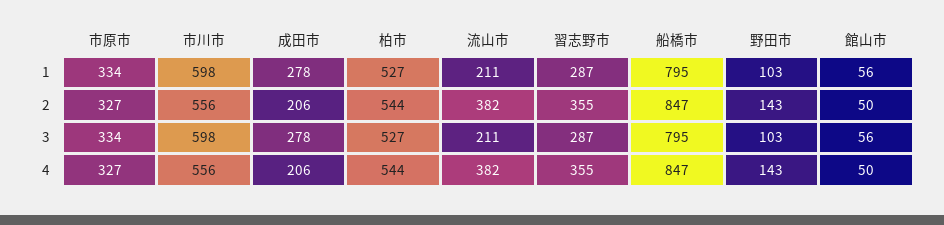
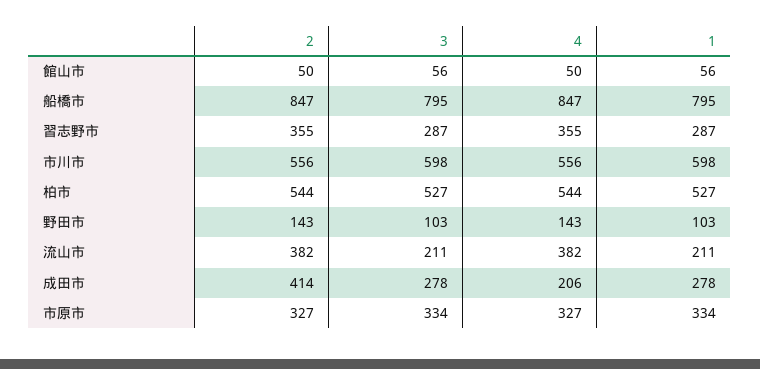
  {
    "市原市": {
      "1": 334,
      "2": 327,
      "3": 334,
      "4": 327
    },
    "市川市": {
      "1": 598,
      "2": 556,
      "3": 598,
      "4": 556
    },
    "成田市": {
      "1": 278,
-     "2": 206,
+     "2": 414,
      "3": 278,
      "4": 206
    },
    "柏市": {
      "1": 527,
      "2": 544,
      "3": 527,
      "4": 544
    },
    "流山市": {
      "1": 211,
      "2": 382,
      "3": 211,
      "4": 382
    },
    "習志野市": {
      "1": 287,
      "2": 355,
      "3": 287,
      "4": 355
    },
    "船橋市": {
      "1": 795,
      "2": 847,
      "3": 795,
      "4": 847
    },
    "野田市": {
      "1": 103,
      "2": 143,
      "3": 103,
      "4": 143
    },
    "館山市": {
      "1": 56,
      "2": 50,
      "3": 56,
      "4": 50
    }
  }

